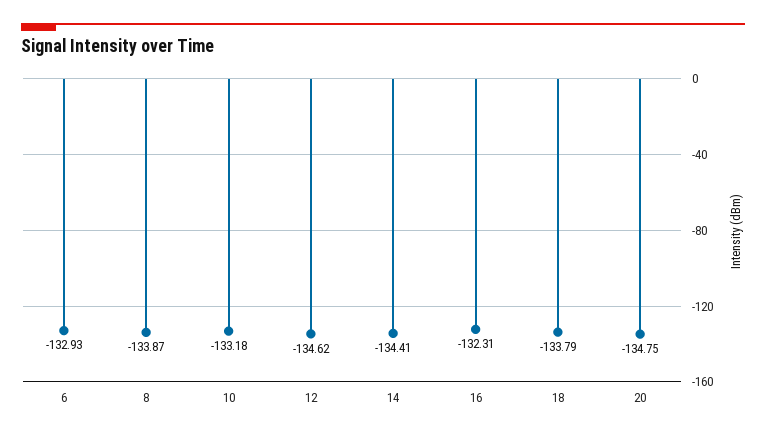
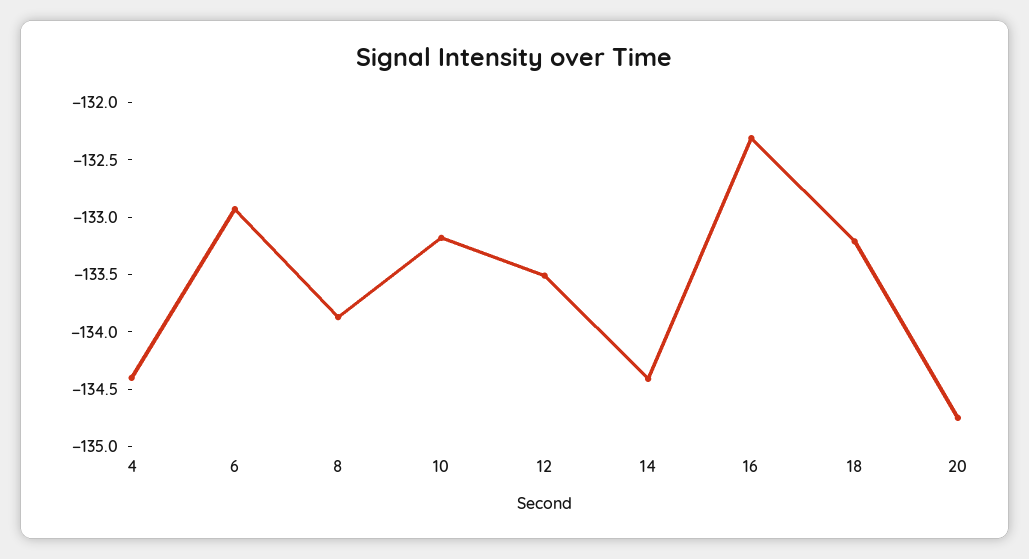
  {
    "6": -132.93,
    "8": -133.87,
    "10": -133.18,
-   "12": -134.62,
+   "12": -133.5,
    "14": -134.41,
    "16": -132.31,
-   "18": -133.79,
+   "18": -133.2,
-   "20": -134.75
+   "20": -134.75,
+   "4": -134.4
  }

